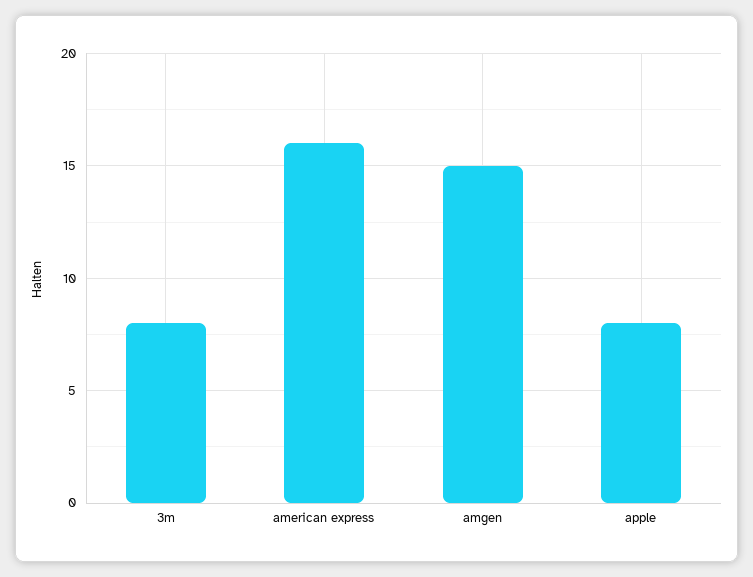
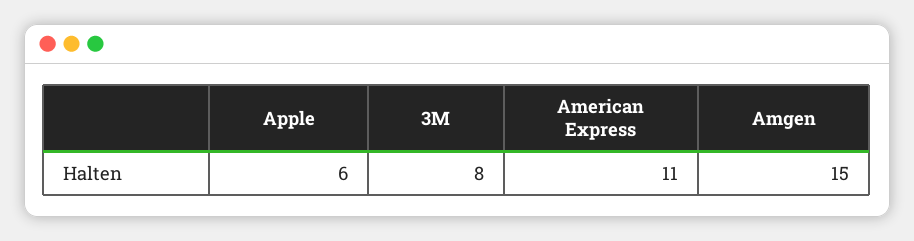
  {
    "3m": 8,
-   "american express": 16,
+   "american express": 11,
    "amgen": 15,
-   "apple": 8
+   "apple": 6
  }

